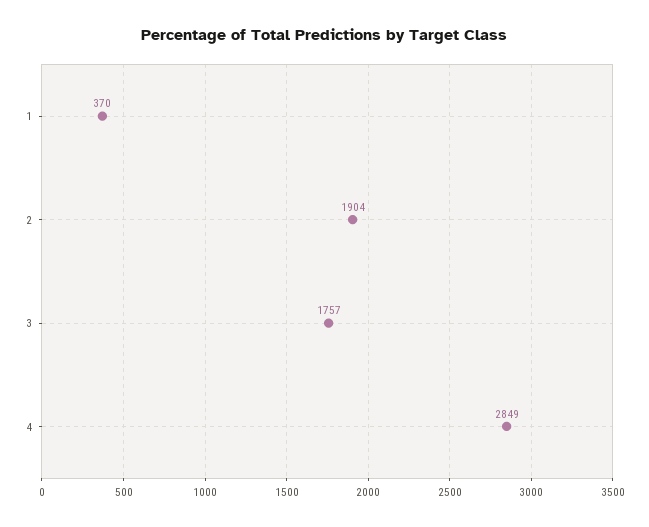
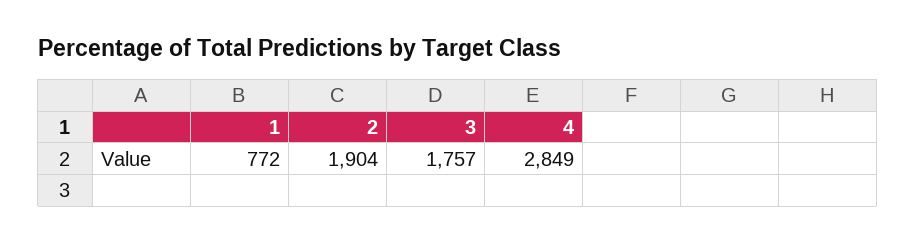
  {
-   "1": 370,
+   "1": 772,
    "2": 1904,
    "3": 1757,
    "4": 2849
  }

